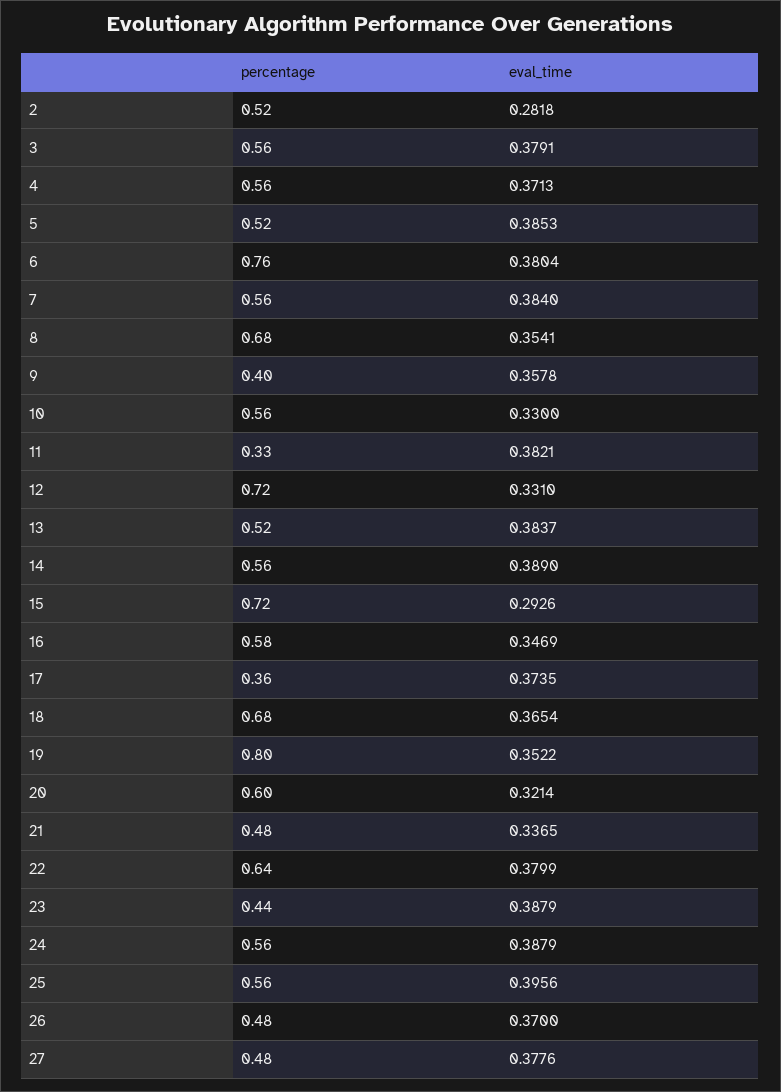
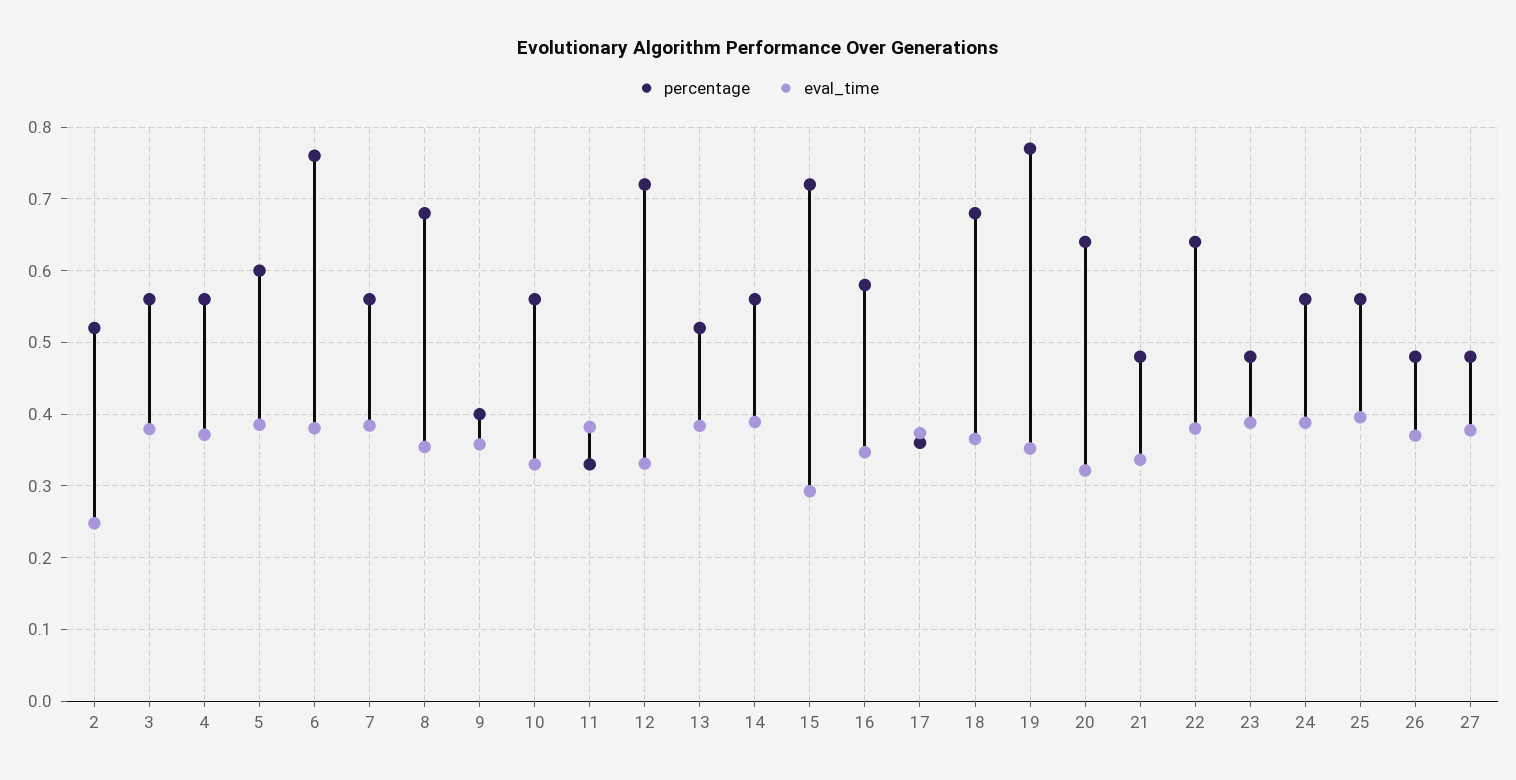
  {
    "percentage": {
      "2": 0.52,
      "3": 0.56,
      "4": 0.56,
-     "5": 0.52,
+     "5": 0.6,
      "6": 0.76,
      "7": 0.56,
      "8": 0.68,
      "9": 0.4,
      "10": 0.56,
      "11": 0.33,
      "12": 0.72,
      "13": 0.52,
      "14": 0.56,
      "15": 0.72,
      "16": 0.58,
      "17": 0.36,
      "18": 0.68,
-     "19": 0.8,
+     "19": 0.77,
-     "20": 0.6,
+     "20": 0.64,
      "21": 0.48,
      "22": 0.64,
-     "23": 0.44,
+     "23": 0.48,
      "24": 0.56,
      "25": 0.56,
      "26": 0.48,
      "27": 0.48
    },
    "eval_time": {
-     "2": 0.2818,
+     "2": 0.25,
      "3": 0.3791,
      "4": 0.3713,
      "5": 0.3853,
      "6": 0.3804,
      "7": 0.384,
      "8": 0.3541,
      "9": 0.3578,
      "10": 0.33,
      "11": 0.3821,
      "12": 0.331,
      "13": 0.3837,
      "14": 0.389,
      "15": 0.2926,
      "16": 0.3469,
      "17": 0.3735,
      "18": 0.3654,
      "19": 0.3522,
      "20": 0.3214,
      "21": 0.3365,
      "22": 0.3799,
      "23": 0.3879,
      "24": 0.3879,
      "25": 0.3956,
      "26": 0.37,
      "27": 0.3776
    }
  }

